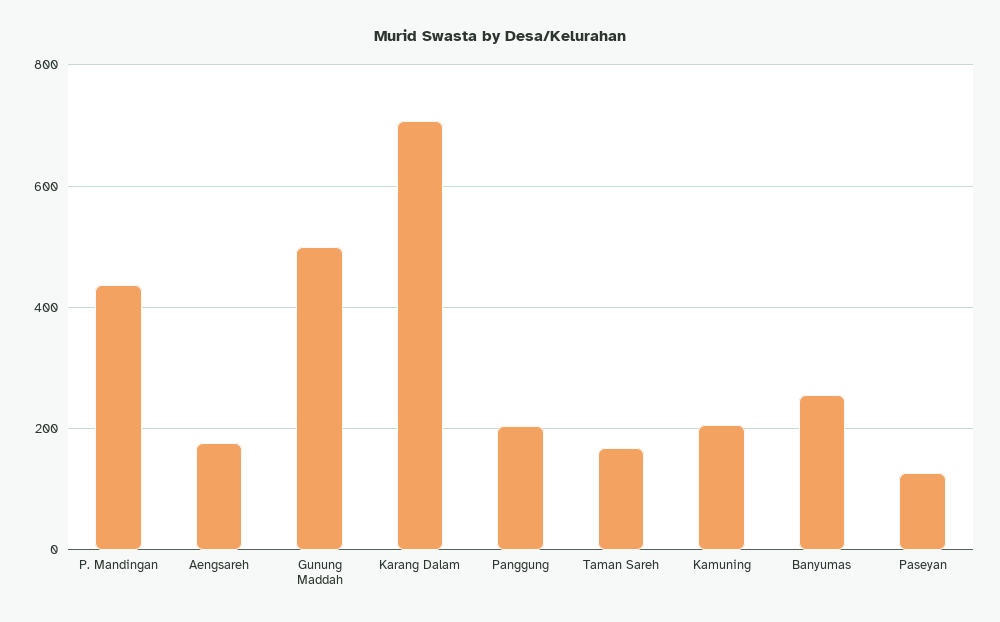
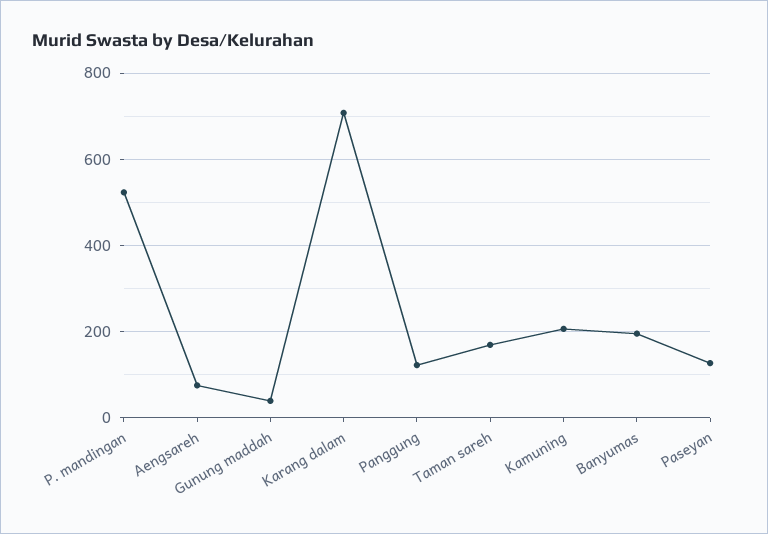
  {
-   "P. Mandingan": 440,
+   "P. Mandingan": 520,
-   "Aengsareh": 180,
+   "Aengsareh": 80,
-   "Gunung Maddah": 500,
+   "Gunung Maddah": 40,
    "Karang Dalam": 700,
-   "Panggung": 200,
+   "Panggung": 120,
    "Taman Sareh": 160,
    "Kamuning": 200,
-   "Banyumas": 260,
+   "Banyumas": 200,
    "Paseyan": 120
  }

